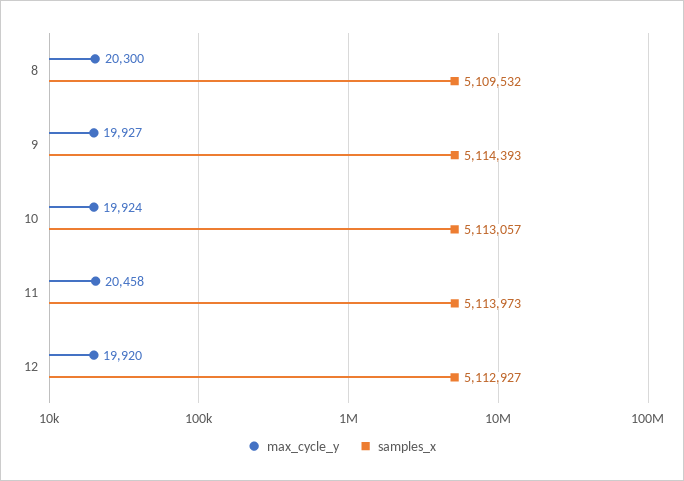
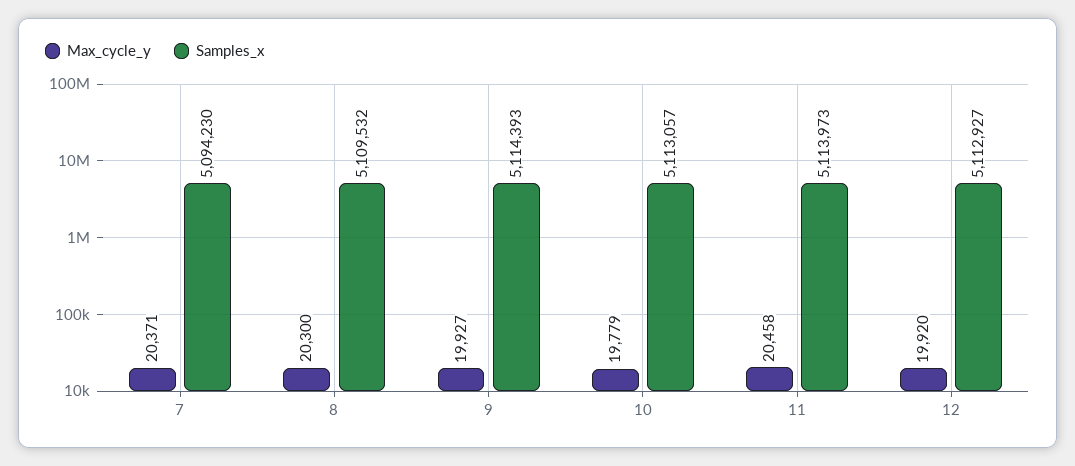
  {
    "max_cycle_y": {
      "8": 20300,
      "9": 19927,
-     "10": 19924,
+     "10": 19779,
      "11": 20458,
-     "12": 19920
+     "12": 19920,
+     "7": 20371
    },
    "samples_x": {
      "8": 5109532,
      "9": 5114393,
      "10": 5113057,
      "11": 5113973,
-     "12": 5112927
+     "12": 5112927,
+     "7": 5094230
    }
  }

